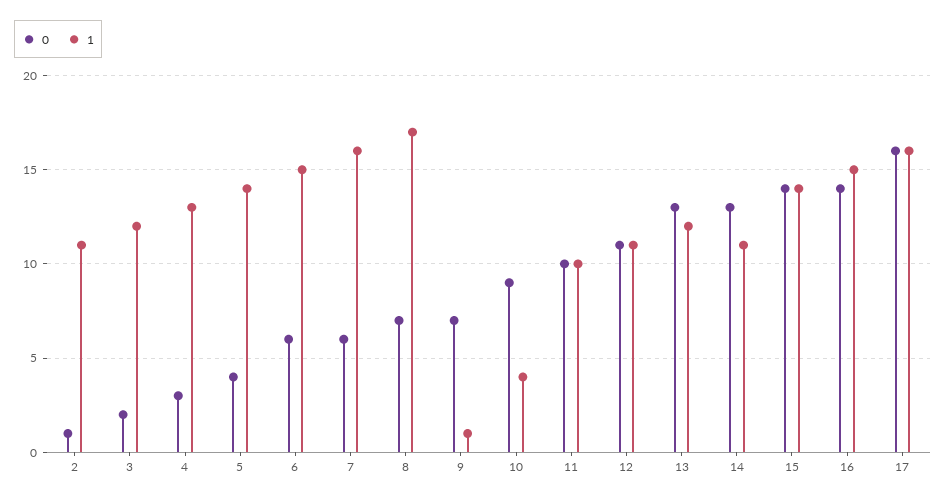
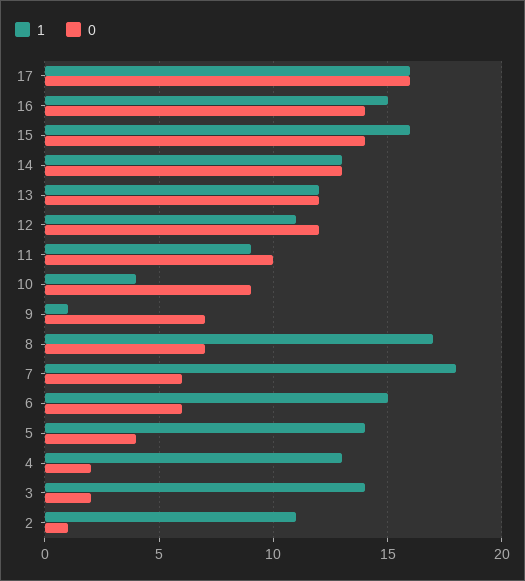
  {
    "0": {
      "2": 1,
      "3": 2,
-     "4": 3,
+     "4": 2,
      "5": 4,
      "6": 6,
      "7": 6,
      "8": 7,
      "9": 7,
      "10": 9,
      "11": 10,
-     "12": 11,
+     "12": 12,
-     "13": 13,
+     "13": 12,
      "14": 13,
      "15": 14,
      "16": 14,
      "17": 16
    },
    "1": {
      "2": 11,
-     "3": 12,
+     "3": 14,
      "4": 13,
      "5": 14,
      "6": 15,
-     "7": 16,
+     "7": 18,
      "8": 17,
      "9": 1,
      "10": 4,
-     "11": 10,
+     "11": 9,
      "12": 11,
      "13": 12,
-     "14": 11,
+     "14": 13,
-     "15": 14,
+     "15": 16,
      "16": 15,
      "17": 16
    }
  }

